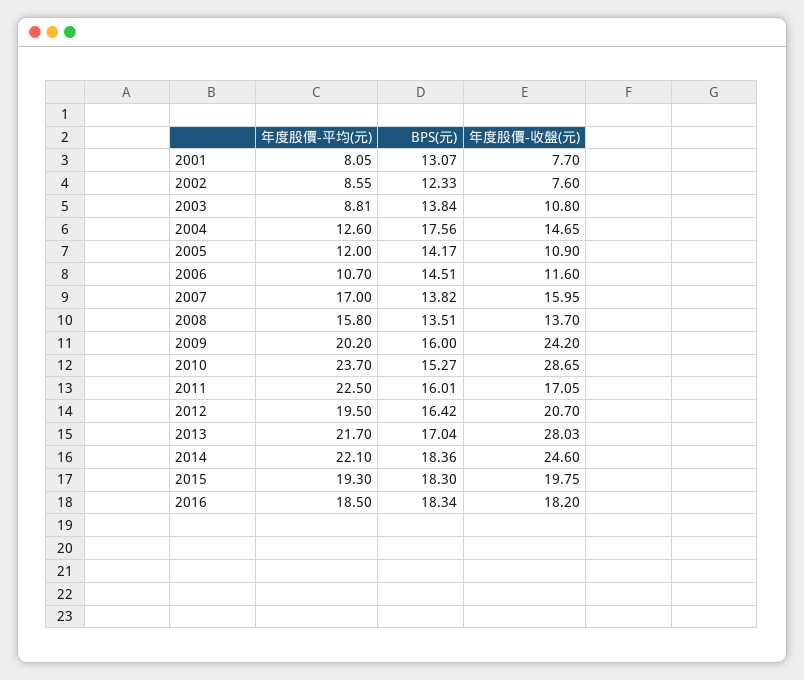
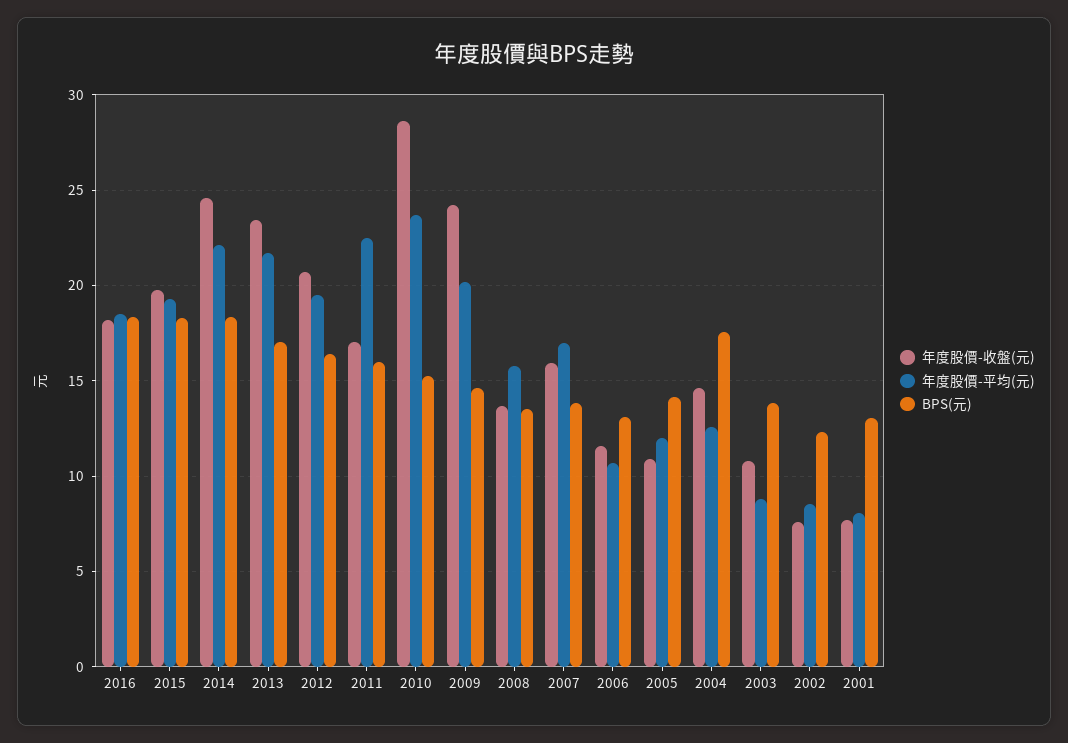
  {
    "年度股價-平均(元)": {
      "2001": 8.05,
      "2002": 8.55,
      "2003": 8.81,
      "2004": 12.6,
      "2005": 12,
      "2006": 10.7,
      "2007": 17,
      "2008": 15.8,
      "2009": 20.2,
      "2010": 23.7,
      "2011": 22.5,
      "2012": 19.5,
      "2013": 21.7,
      "2014": 22.1,
      "2015": 19.3,
      "2016": 18.5
    },
    "BPS(元)": {
      "2001": 13.07,
      "2002": 12.33,
      "2003": 13.84,
      "2004": 17.56,
      "2005": 14.17,
-     "2006": 14.51,
+     "2006": 13,
      "2007": 13.82,
      "2008": 13.51,
-     "2009": 16,
+     "2009": 14.5,
      "2010": 15.27,
      "2011": 16.01,
      "2012": 16.42,
      "2013": 17.04,
      "2014": 18.36,
      "2015": 18.3,
      "2016": 18.34
    },
    "年度股價-收盤(元)": {
      "2001": 7.7,
      "2002": 7.6,
      "2003": 10.8,
      "2004": 14.65,
      "2005": 10.9,
      "2006": 11.6,
      "2007": 15.95,
      "2008": 13.7,
      "2009": 24.2,
      "2010": 28.65,
      "2011": 17.05,
      "2012": 20.7,
-     "2013": 28.03,
+     "2013": 23.5,
      "2014": 24.6,
      "2015": 19.75,
      "2016": 18.2
    }
  }

